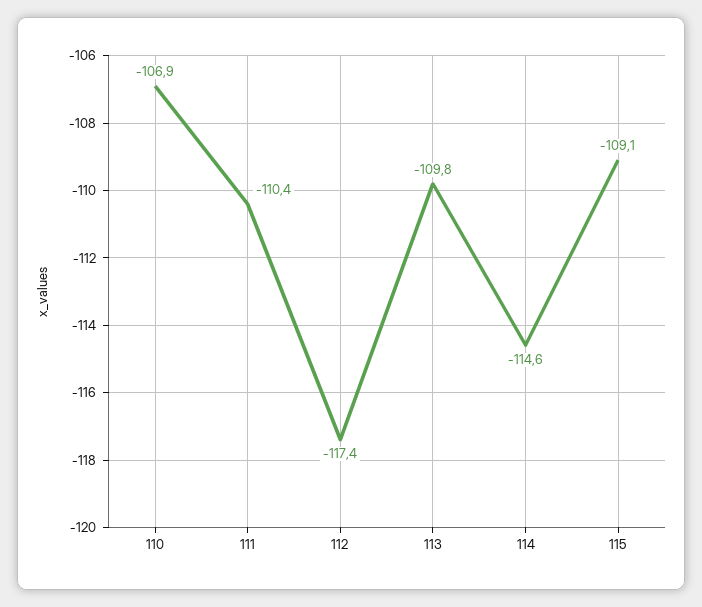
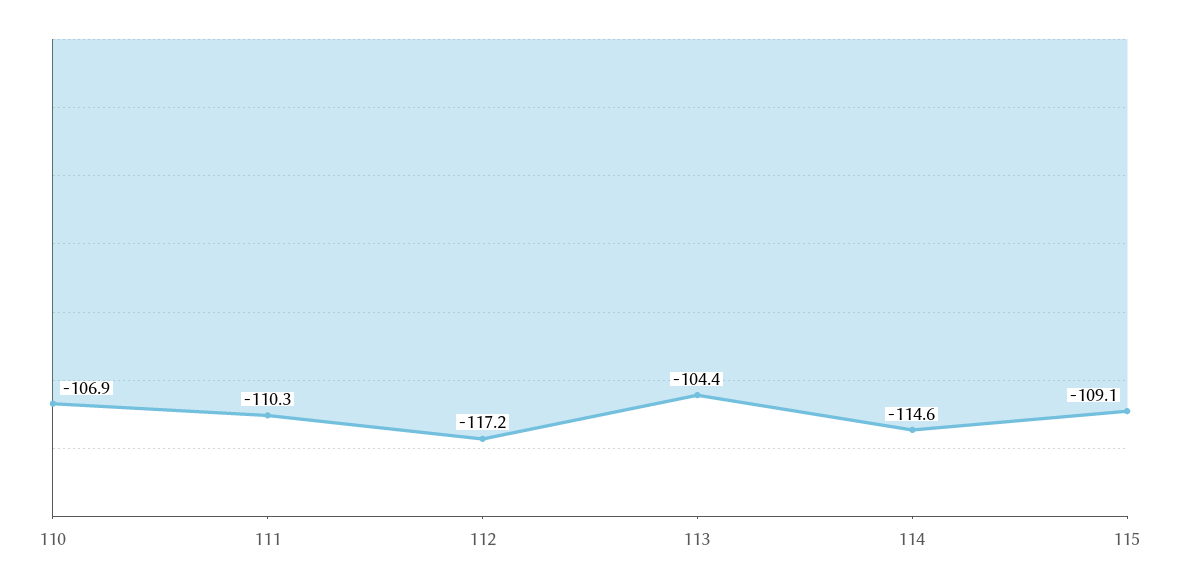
  {
    "110": -106.9,
-   "111": -110.4,
+   "111": -110.3,
-   "112": -117.4,
+   "112": -117.2,
-   "113": -109.8,
+   "113": -104.4,
    "114": -114.6,
    "115": -109.1
  }

